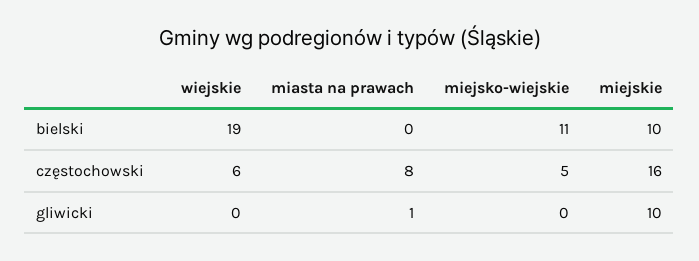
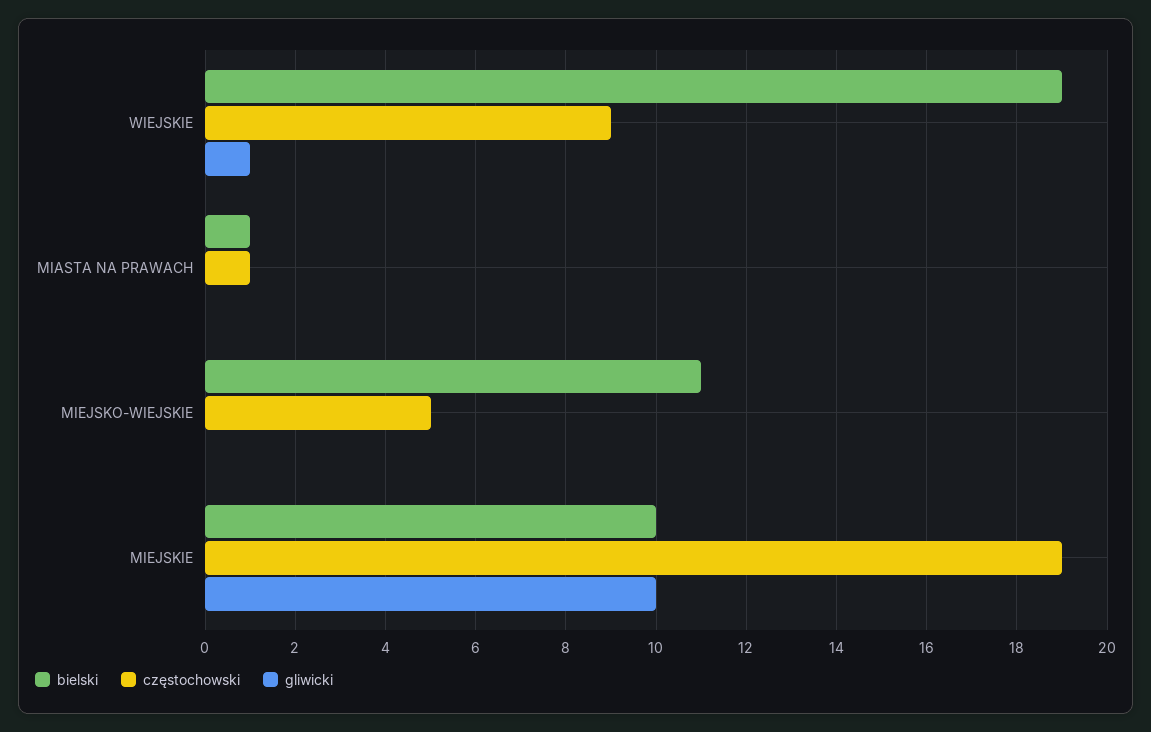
  {
    "bielski": {
      "wiejskie": 19,
-     "miasta na prawach": 0,
+     "miasta na prawach": 1,
      "miejsko-wiejskie": 11,
      "miejskie": 10
    },
    "częstochowski": {
-     "wiejskie": 6,
+     "wiejskie": 9,
-     "miasta na prawach": 8,
+     "miasta na prawach": 1,
      "miejsko-wiejskie": 5,
-     "miejskie": 16
+     "miejskie": 19
    },
    "gliwicki": {
-     "wiejskie": 0,
+     "wiejskie": 1,
-     "miasta na prawach": 1,
+     "miasta na prawach": 0,
      "miejsko-wiejskie": 0,
      "miejskie": 10
    }
  }

